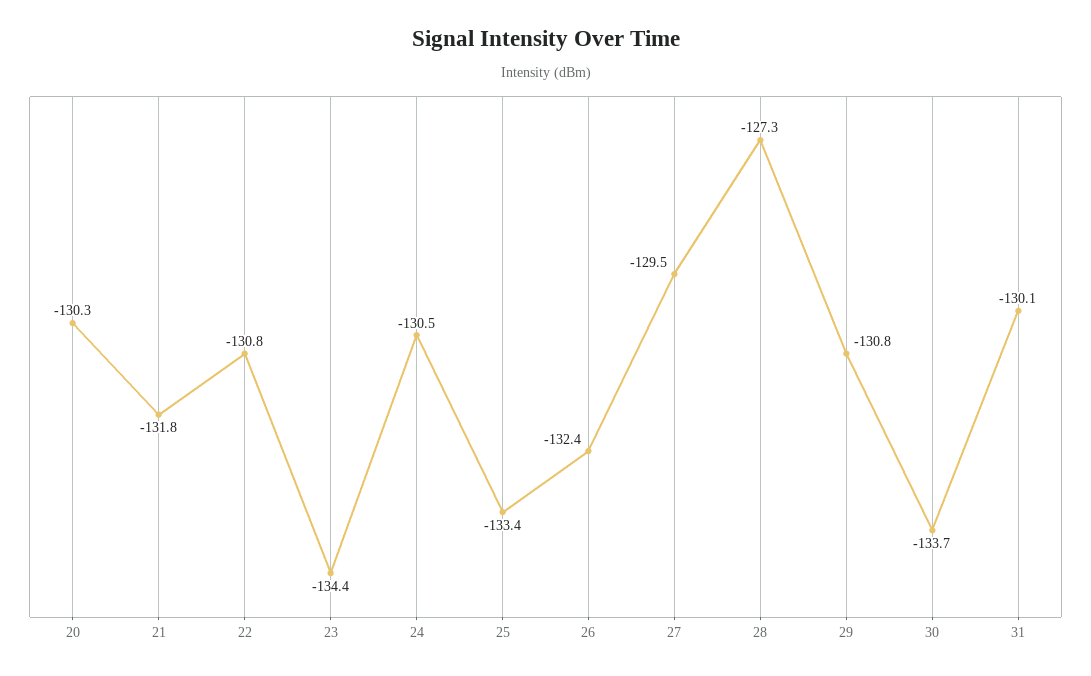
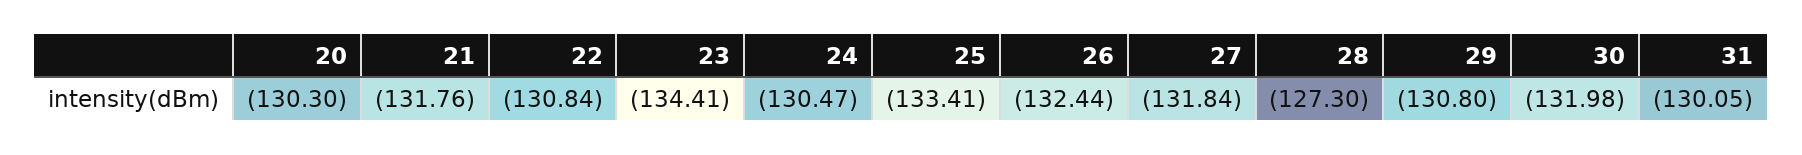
  {
    "20": -130.3,
    "21": -131.76,
    "22": -130.84,
    "23": -134.41,
    "24": -130.47,
    "25": -133.41,
    "26": -132.44,
-   "27": -129.5,
+   "27": -131.84,
    "28": -127.3,
    "29": -130.8,
-   "30": -133.7,
+   "30": -131.98,
    "31": -130.05
  }

